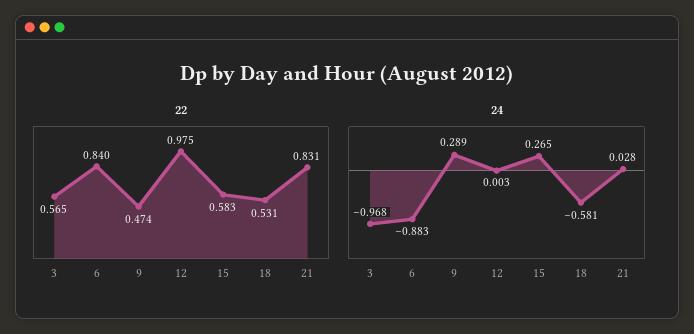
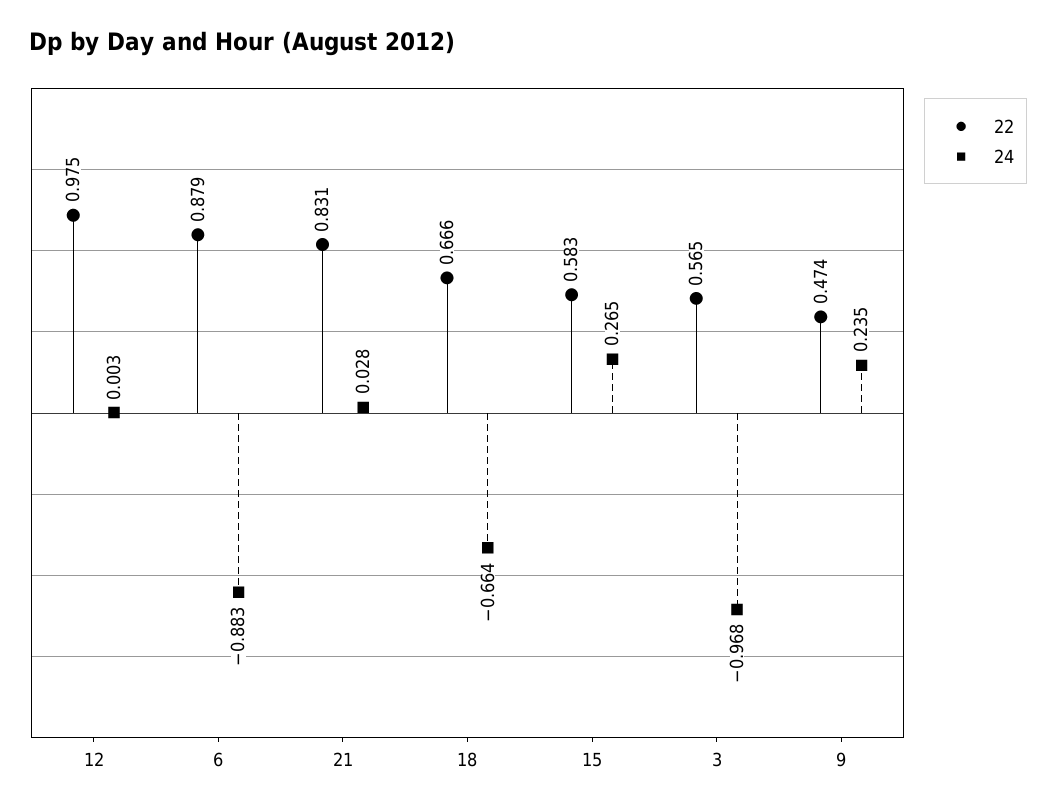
  {
    "22": {
      "3": 0.565,
-     "6": 0.84,
+     "6": 0.879,
      "9": 0.474,
      "12": 0.975,
      "15": 0.583,
-     "18": 0.531,
+     "18": 0.666,
      "21": 0.831
    },
    "24": {
      "3": -0.968,
      "6": -0.883,
-     "9": 0.289,
+     "9": 0.235,
      "12": 0.003,
      "15": 0.265,
-     "18": -0.581,
+     "18": -0.664,
      "21": 0.028
    }
  }

